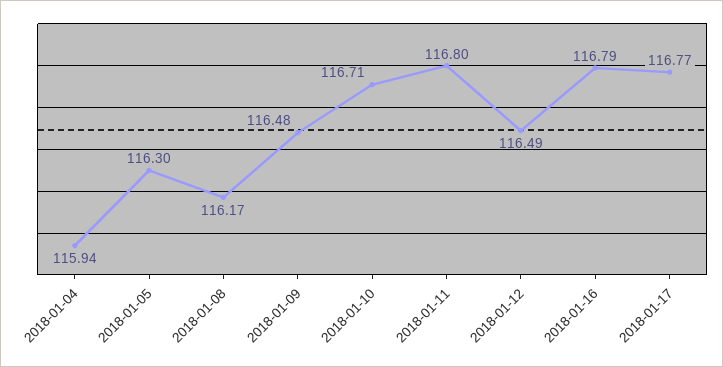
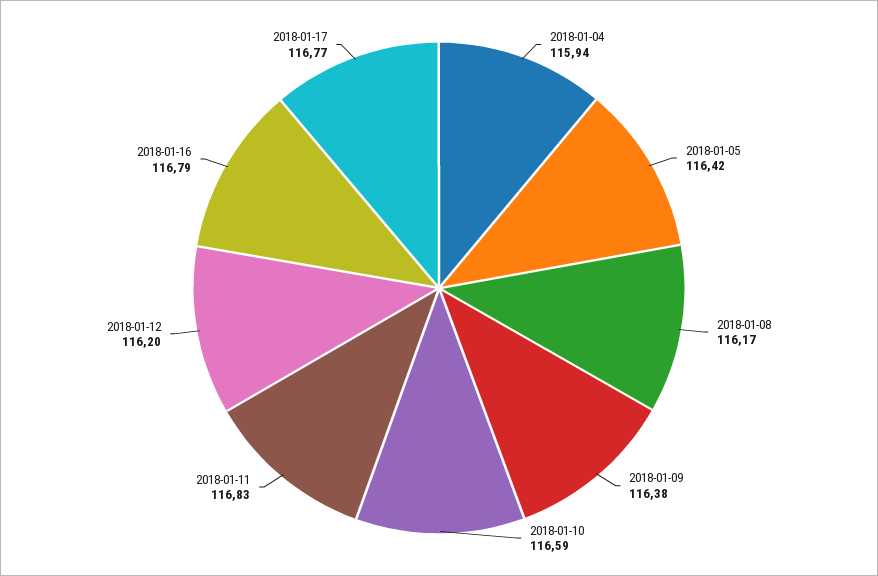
  {
    "2018-01-04": 115.94,
-   "2018-01-05": 116.3,
+   "2018-01-05": 116.42,
    "2018-01-08": 116.17,
-   "2018-01-09": 116.48,
+   "2018-01-09": 116.38,
-   "2018-01-10": 116.71,
+   "2018-01-10": 116.59,
-   "2018-01-11": 116.8,
+   "2018-01-11": 116.83,
-   "2018-01-12": 116.49,
+   "2018-01-12": 116.2,
    "2018-01-16": 116.79,
    "2018-01-17": 116.77
  }

